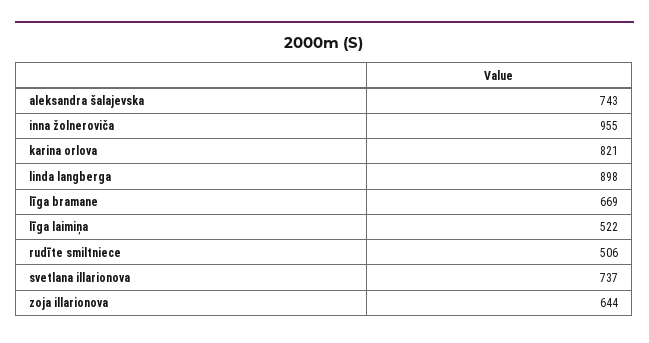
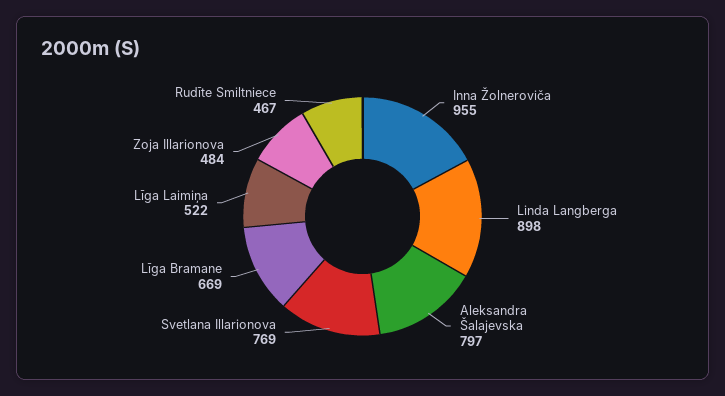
  {
-   "aleksandra šalajevska": 743,
+   "aleksandra šalajevska": 797,
    "inna žolneroviča": 955,
-   "karina orlova": 821,
    "linda langberga": 898,
    "līga bramane": 669,
    "līga laimiņa": 522,
-   "rudīte smiltniece": 506,
+   "rudīte smiltniece": 467,
-   "svetlana illarionova": 737,
+   "svetlana illarionova": 769,
-   "zoja illarionova": 644
+   "zoja illarionova": 484
  }

